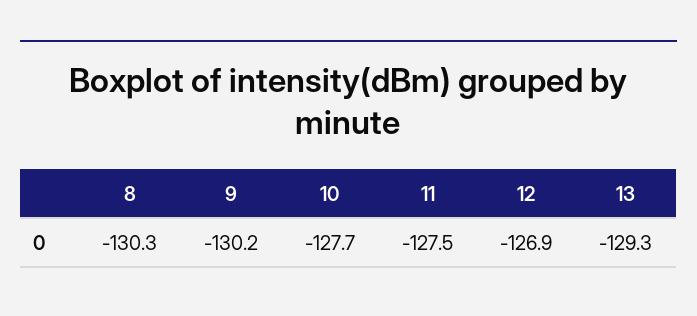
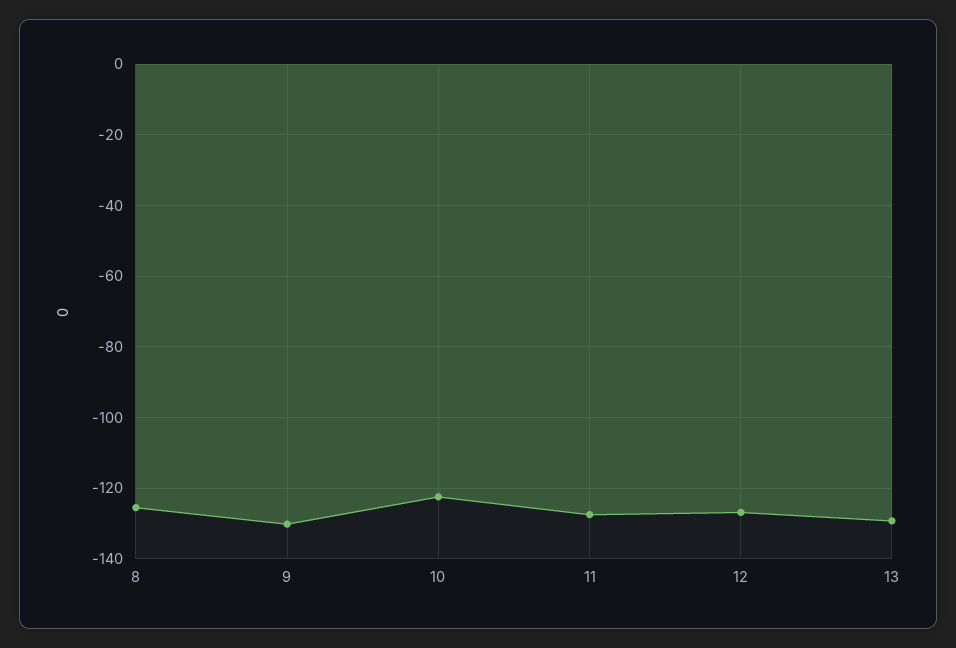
  {
-   "8": -130.3,
+   "8": -126,
    "9": -130.2,
-   "10": -127.7,
+   "10": -122,
    "11": -127.5,
    "12": -126.9,
    "13": -129.3
  }

